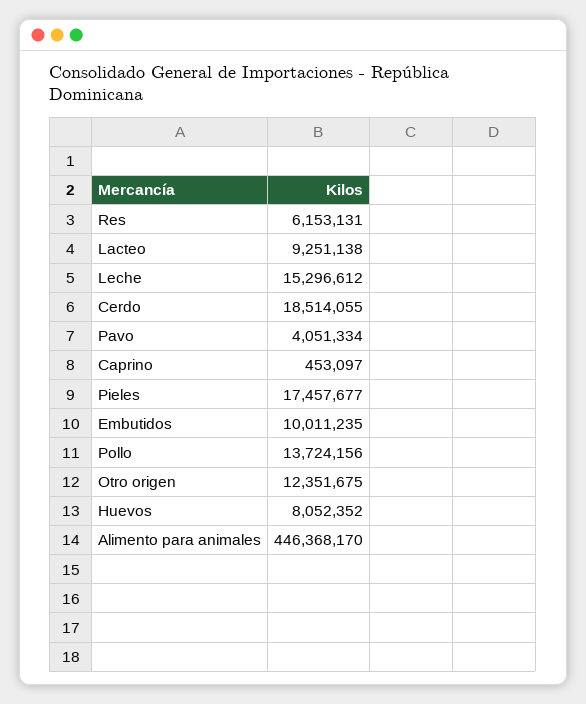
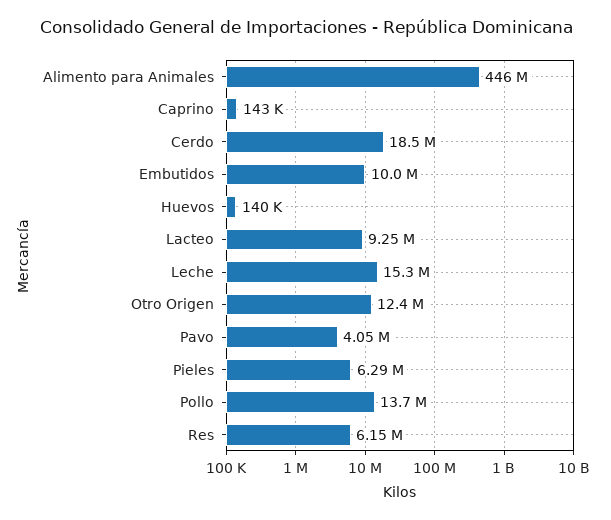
  {
    "Res": 6153131,
    "Lacteo": 9251138,
    "Leche": 15296612,
    "Cerdo": 18514055,
    "Pavo": 4051334,
-   "Caprino": 453097,
+   "Caprino": 143000,
-   "Pieles": 17457677,
+   "Pieles": 6290000,
    "Embutidos": 10011235,
    "Pollo": 13724156,
    "Otro origen": 12351675,
-   "Huevos": 8052352,
+   "Huevos": 140000,
    "Alimento para animales": 446368170
  }

